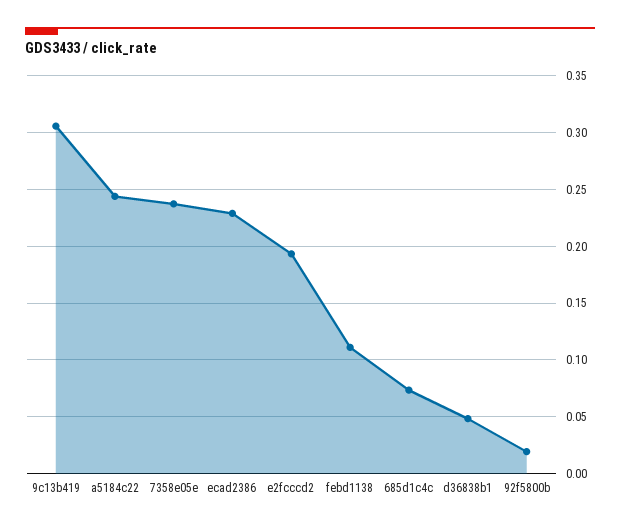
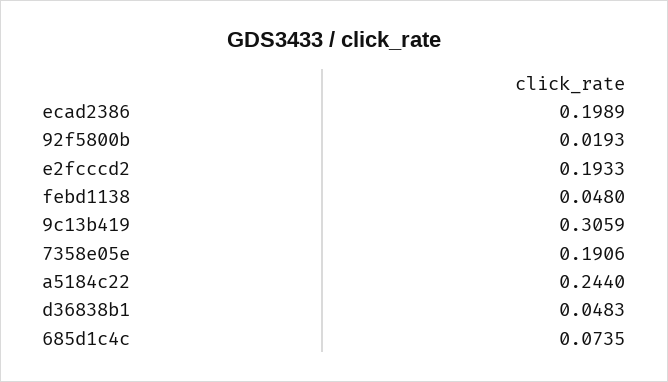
  {
    "9c13b419": 0.3059,
    "a5184c22": 0.244,
-   "7358e05e": 0.24,
+   "7358e05e": 0.1906,
-   "ecad2386": 0.23,
+   "ecad2386": 0.1989,
    "e2fcccd2": 0.1933,
-   "febd1138": 0.11,
+   "febd1138": 0.048,
    "685d1c4c": 0.0735,
    "d36838b1": 0.0483,
    "92f5800b": 0.0193
  }

